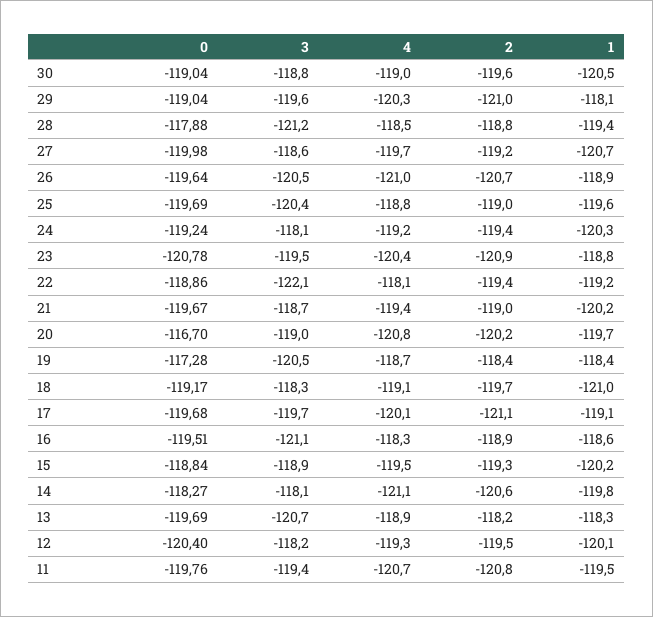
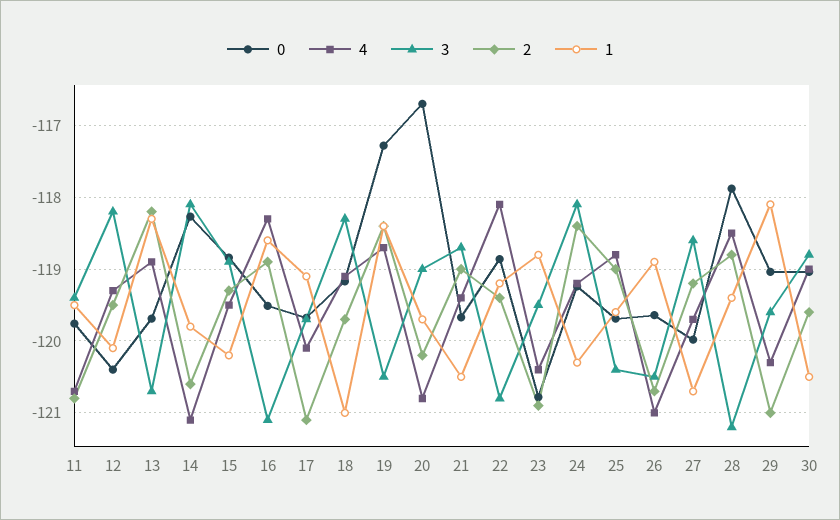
  {
    "0": {
      "30": -119.04,
      "29": -119.04,
      "28": -117.88,
      "27": -119.98,
      "26": -119.64,
      "25": -119.69,
      "24": -119.24,
      "23": -120.78,
      "22": -118.86,
      "21": -119.67,
      "20": -116.7,
      "19": -117.28,
      "18": -119.17,
      "17": -119.68,
      "16": -119.51,
      "15": -118.84,
      "14": -118.27,
      "13": -119.69,
      "12": -120.4,
      "11": -119.76
    },
    "3": {
      "30": -118.8,
      "29": -119.6,
      "28": -121.2,
      "27": -118.6,
      "26": -120.5,
      "25": -120.4,
      "24": -118.1,
      "23": -119.5,
-     "22": -122.1,
+     "22": -120.8,
      "21": -118.7,
      "20": -119,
      "19": -120.5,
      "18": -118.3,
      "17": -119.7,
      "16": -121.1,
      "15": -118.9,
      "14": -118.1,
      "13": -120.7,
      "12": -118.2,
      "11": -119.4
    },
    "4": {
      "30": -119,
      "29": -120.3,
      "28": -118.5,
      "27": -119.7,
      "26": -121,
      "25": -118.8,
      "24": -119.2,
      "23": -120.4,
      "22": -118.1,
      "21": -119.4,
      "20": -120.8,
      "19": -118.7,
      "18": -119.1,
      "17": -120.1,
      "16": -118.3,
      "15": -119.5,
      "14": -121.1,
      "13": -118.9,
      "12": -119.3,
      "11": -120.7
    },
    "2": {
      "30": -119.6,
      "29": -121,
      "28": -118.8,
      "27": -119.2,
      "26": -120.7,
      "25": -119,
-     "24": -119.4,
+     "24": -118.4,
      "23": -120.9,
      "22": -119.4,
      "21": -119,
      "20": -120.2,
      "19": -118.4,
      "18": -119.7,
      "17": -121.1,
      "16": -118.9,
      "15": -119.3,
      "14": -120.6,
      "13": -118.2,
      "12": -119.5,
      "11": -120.8
    },
    "1": {
      "30": -120.5,
      "29": -118.1,
      "28": -119.4,
      "27": -120.7,
      "26": -118.9,
      "25": -119.6,
      "24": -120.3,
      "23": -118.8,
      "22": -119.2,
-     "21": -120.2,
+     "21": -120.5,
      "20": -119.7,
      "19": -118.4,
      "18": -121,
      "17": -119.1,
      "16": -118.6,
      "15": -120.2,
      "14": -119.8,
      "13": -118.3,
      "12": -120.1,
      "11": -119.5
    }
  }

